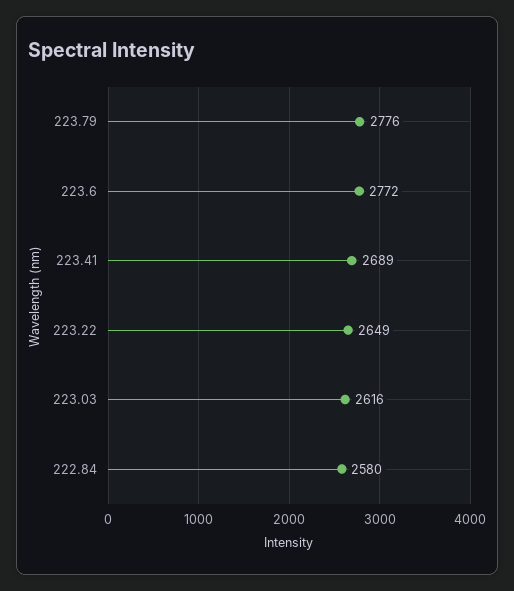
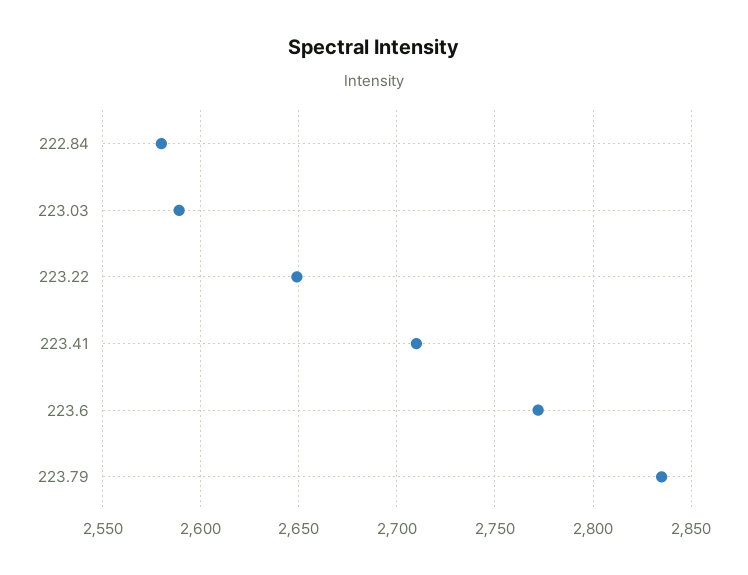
  {
-   "223.79": 2776,
+   "223.79": 2835,
    "223.6": 2772,
-   "223.41": 2689,
+   "223.41": 2710,
    "223.22": 2649,
-   "223.03": 2616,
+   "223.03": 2590,
    "222.84": 2580
  }

